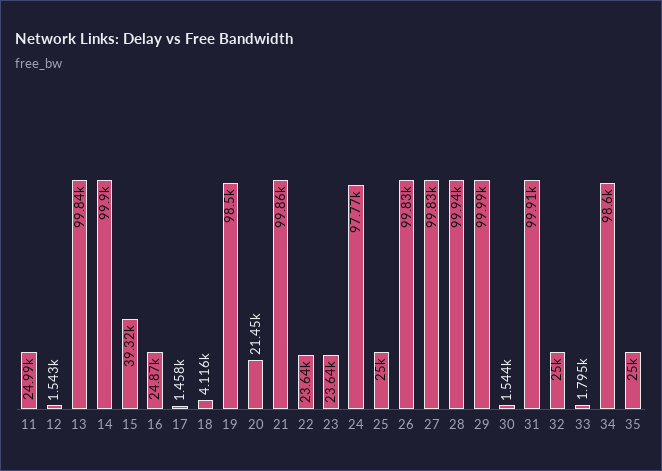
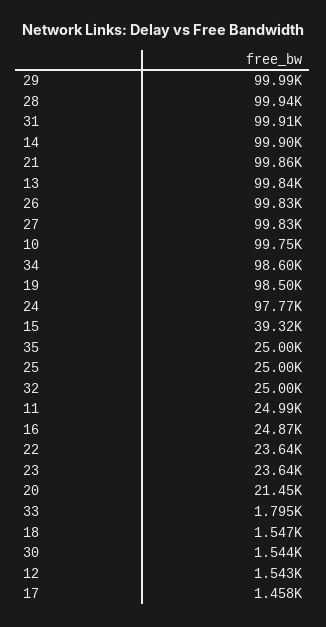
  {
    "11": 24990,
    "12": 1543,
    "13": 99840,
    "14": 99900,
    "15": 39320,
    "16": 24870,
    "17": 1458,
-   "18": 4116,
+   "18": 1547,
    "19": 98500,
    "20": 21450,
    "21": 99860,
    "22": 23640,
    "23": 23640,
    "24": 97770,
    "25": 25000,
    "26": 99830,
    "27": 99830,
    "28": 99940,
    "29": 99990,
    "30": 1544,
    "31": 99910,
    "32": 25000,
    "33": 1795,
    "34": 98600,
-   "35": 25000
+   "35": 25000,
+   "10": 99750
  }

